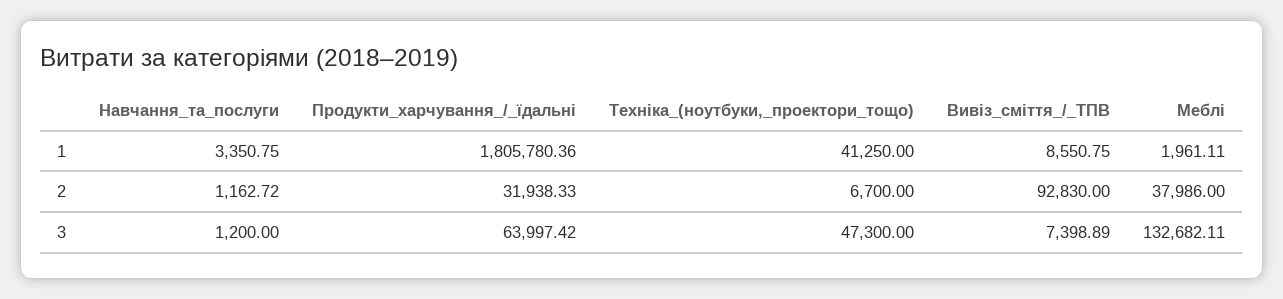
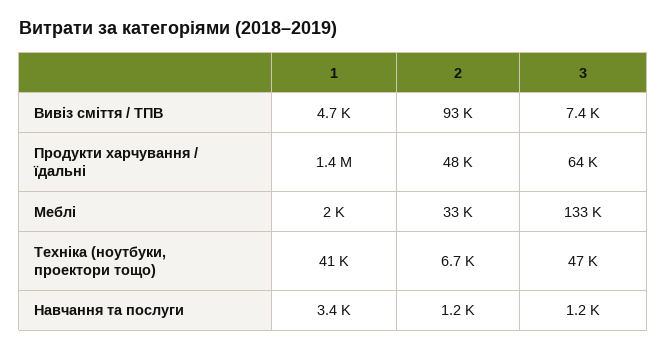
  {
    "Навчання_та_послуги": {
      "1": 3350.75,
      "2": 1162.72,
      "3": 1200
    },
    "Продукти_харчування_/_їдальні": {
-     "1": 1805780.36,
+     "1": 1400000,
-     "2": 31938.33,
+     "2": 48000,
      "3": 63997.42
    },
    "Техніка_(ноутбуки,_проектори_тощо)": {
      "1": 41250,
      "2": 6700,
      "3": 47300
    },
    "Вивіз_сміття_/_ТПВ": {
-     "1": 8550.75,
+     "1": 4700,
      "2": 92830,
      "3": 7398.89
    },
    "Меблі": {
      "1": 1961.11,
-     "2": 37986,
+     "2": 33000,
      "3": 132682.11
    }
  }

